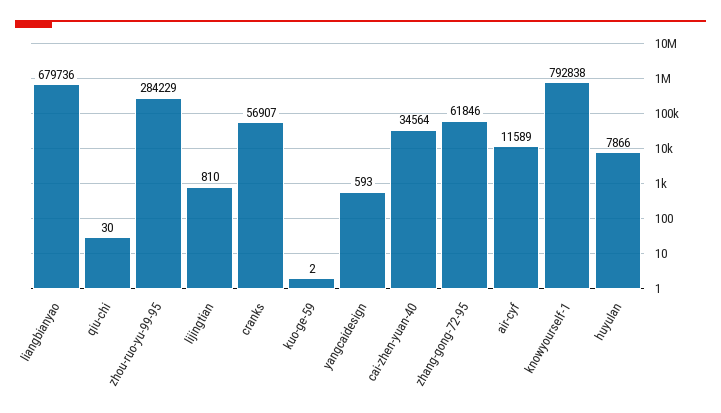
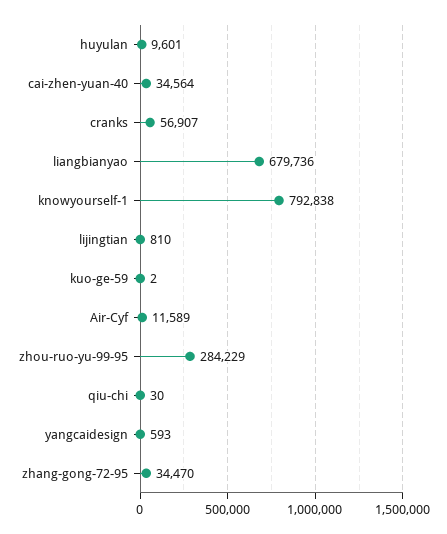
  {
    "liangbianyao": 679736,
    "qiu-chi": 30,
    "zhou-ruo-yu-99-95": 284229,
    "lijingtian": 810,
    "cranks": 56907,
    "kuo-ge-59": 2,
    "yangcaidesign": 593,
    "cai-zhen-yuan-40": 34564,
-   "zhang-gong-72-95": 61846,
+   "zhang-gong-72-95": 34470,
    "air-cyf": 11589,
    "knowyourself-1": 792838,
-   "huyulan": 7866
+   "huyulan": 9601
  }

